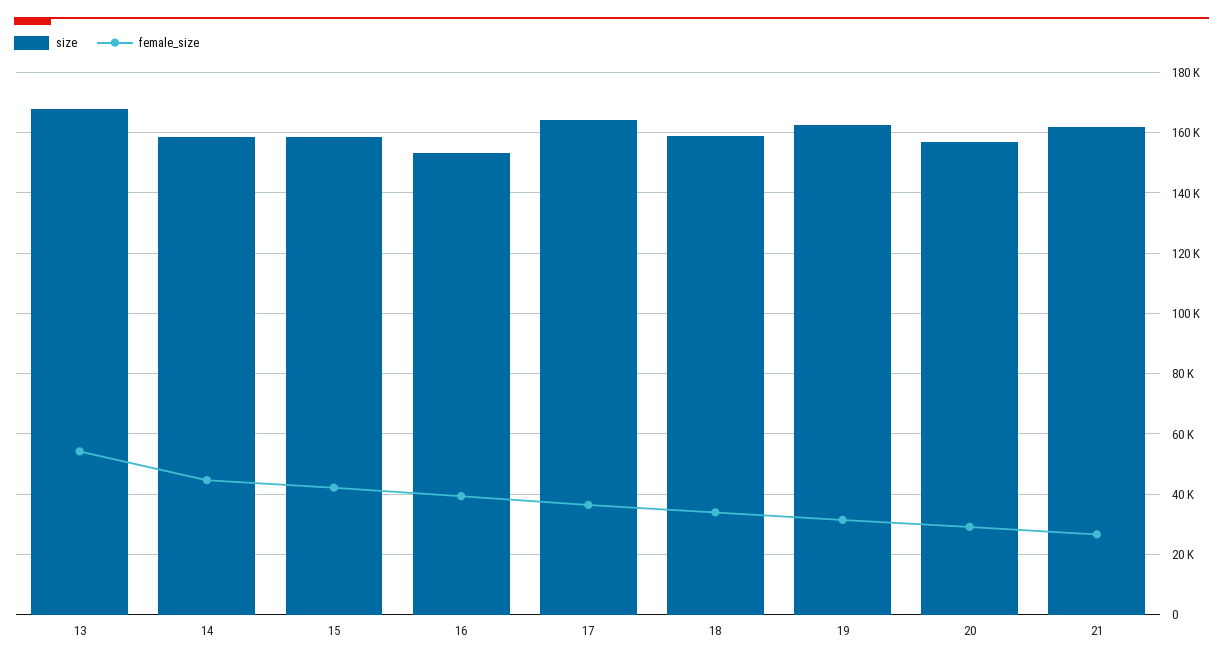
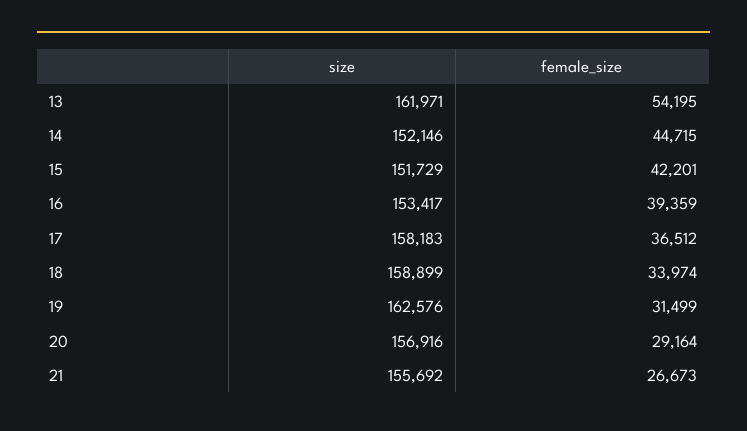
  {
    "size": {
-     "13": 168000,
+     "13": 161971,
-     "14": 158000,
+     "14": 152146,
-     "15": 158000,
+     "15": 151729,
      "16": 153417,
-     "17": 164000,
+     "17": 158183,
      "18": 158899,
      "19": 162576,
      "20": 156916,
-     "21": 162000
+     "21": 155692
    },
    "female_size": {
      "13": 54195,
      "14": 44715,
      "15": 42201,
      "16": 39359,
      "17": 36512,
      "18": 33974,
      "19": 31499,
      "20": 29164,
      "21": 26673
    }
  }

